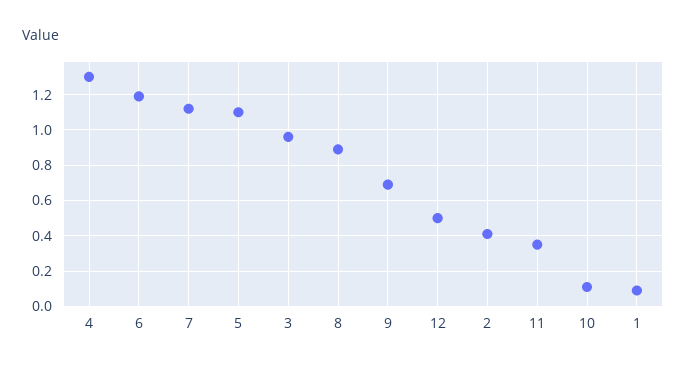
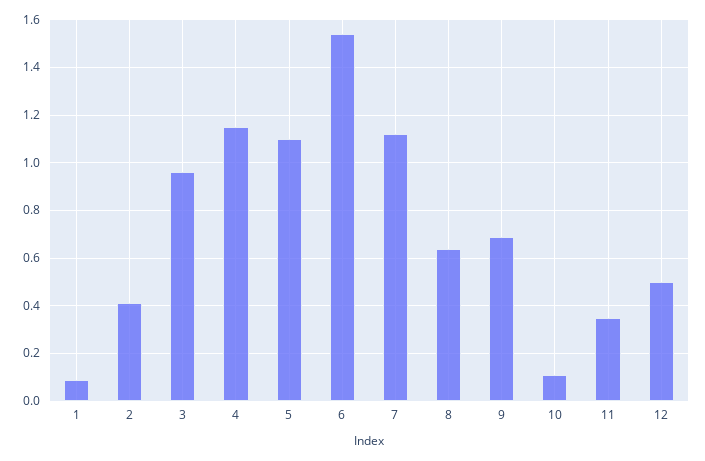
  {
-   "4": 1.3,
+   "4": 1.15,
-   "6": 1.2,
+   "6": 1.55,
    "7": 1.1,
    "5": 1.1,
    "3": 0.95,
-   "8": 0.9,
+   "8": 0.65,
    "9": 0.7,
    "12": 0.5,
    "2": 0.4,
    "11": 0.35,
    "10": 0.1,
    "1": 0.1
  }

